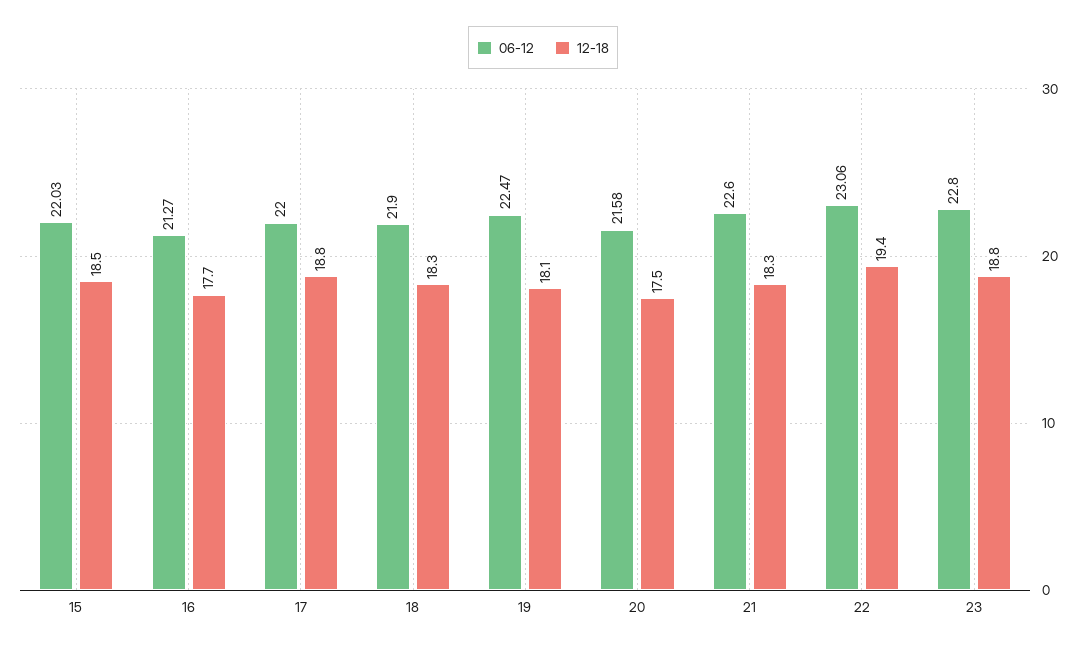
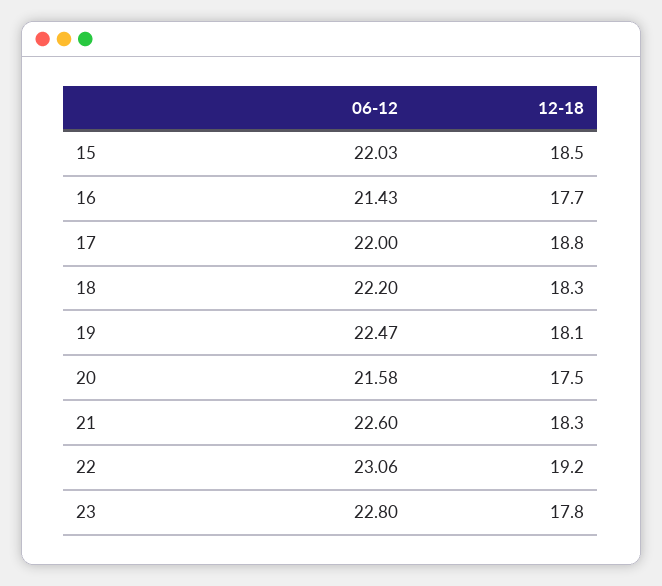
  {
    "06-12": {
      "15": 22.03,
-     "16": 21.27,
+     "16": 21.43,
      "17": 22,
-     "18": 21.9,
+     "18": 22.2,
      "19": 22.47,
      "20": 21.58,
      "21": 22.6,
      "22": 23.06,
      "23": 22.8
    },
    "12-18": {
      "15": 18.5,
      "16": 17.7,
      "17": 18.8,
      "18": 18.3,
      "19": 18.1,
      "20": 17.5,
      "21": 18.3,
-     "22": 19.4,
+     "22": 19.2,
-     "23": 18.8
+     "23": 17.8
    }
  }

